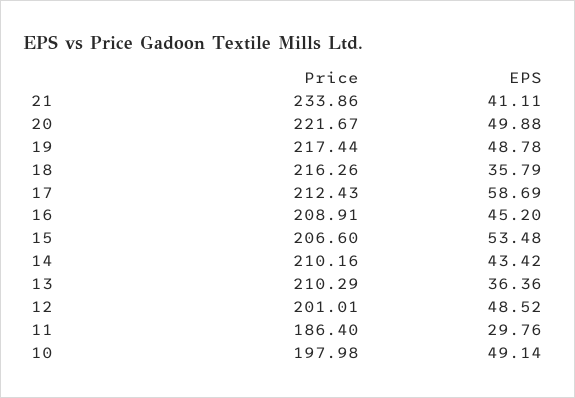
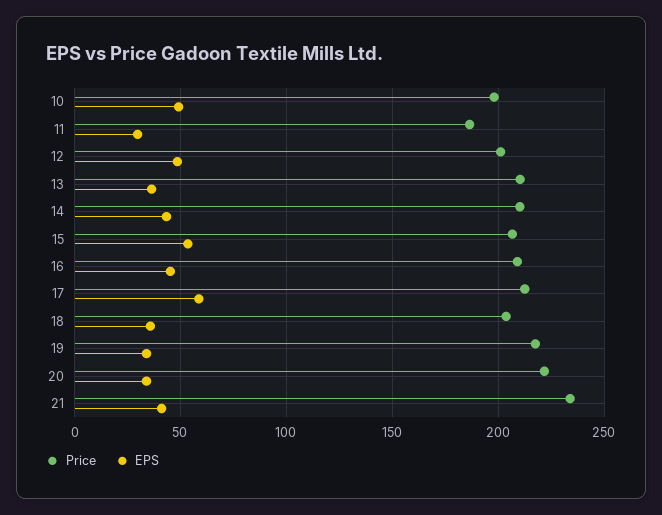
  {
    "Price": {
      "21": 233.86,
      "20": 221.67,
      "19": 217.44,
-     "18": 216.26,
+     "18": 205,
      "17": 212.43,
      "16": 208.91,
      "15": 206.6,
      "14": 210.16,
      "13": 210.29,
      "12": 201.01,
      "11": 186.4,
      "10": 197.98
    },
    "EPS": {
      "21": 41.11,
-     "20": 49.88,
+     "20": 35,
-     "19": 48.78,
+     "19": 35,
      "18": 35.79,
      "17": 58.69,
      "16": 45.2,
      "15": 53.48,
      "14": 43.42,
      "13": 36.36,
      "12": 48.52,
      "11": 29.76,
      "10": 49.14
    }
  }

